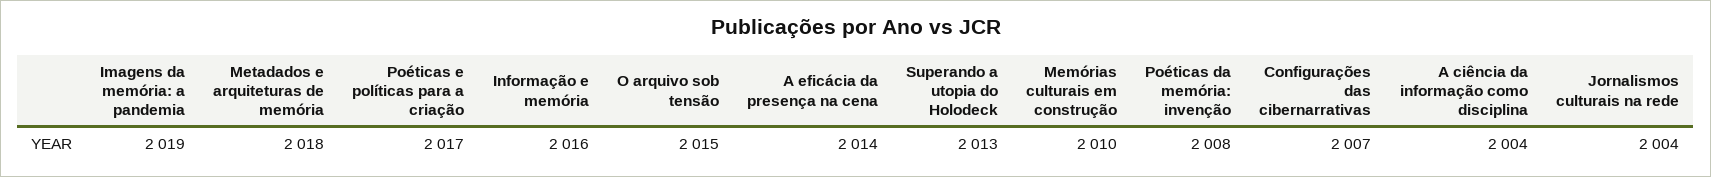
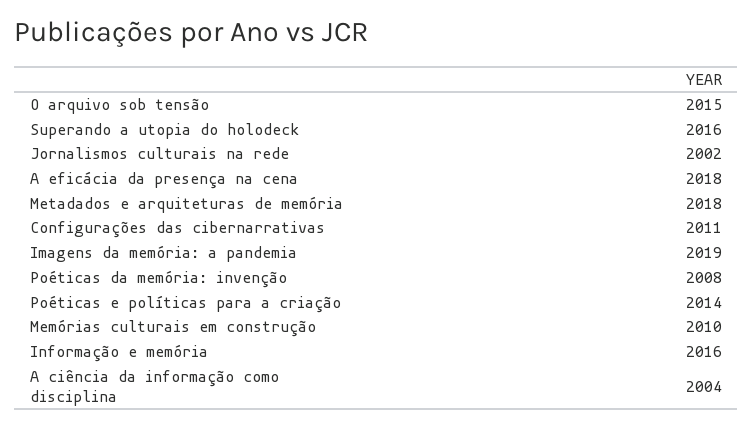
  {
    "Imagens da memória: a pandemia": 2019,
    "Metadados e arquiteturas de memória": 2018,
-   "Poéticas e políticas para a criação": 2017,
+   "Poéticas e políticas para a criação": 2014,
    "Informação e memória": 2016,
    "O arquivo sob tensão": 2015,
-   "A eficácia da presença na cena": 2014,
+   "A eficácia da presença na cena": 2018,
-   "Superando a utopia do Holodeck": 2013,
+   "Superando a utopia do Holodeck": 2016,
    "Memórias culturais em construção": 2010,
    "Poéticas da memória: invenção": 2008,
-   "Configurações das cibernarrativas": 2007,
+   "Configurações das cibernarrativas": 2011,
    "A ciência da informação como disciplina": 2004,
-   "Jornalismos culturais na rede": 2004
+   "Jornalismos culturais na rede": 2002
  }

